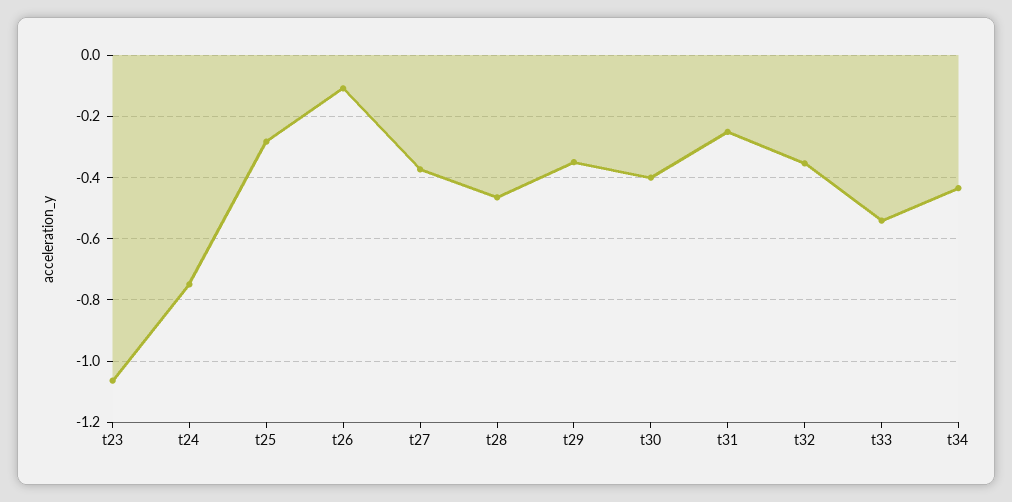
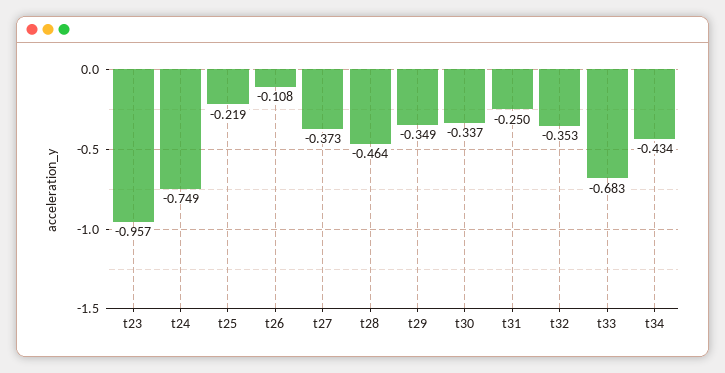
  {
-   "t23": -1.06,
+   "t23": -0.957,
    "t24": -0.749,
-   "t25": -0.28,
+   "t25": -0.219,
    "t26": -0.108,
    "t27": -0.373,
    "t28": -0.464,
    "t29": -0.349,
-   "t30": -0.4,
+   "t30": -0.337,
    "t31": -0.25,
    "t32": -0.353,
-   "t33": -0.54,
+   "t33": -0.683,
    "t34": -0.434
  }

